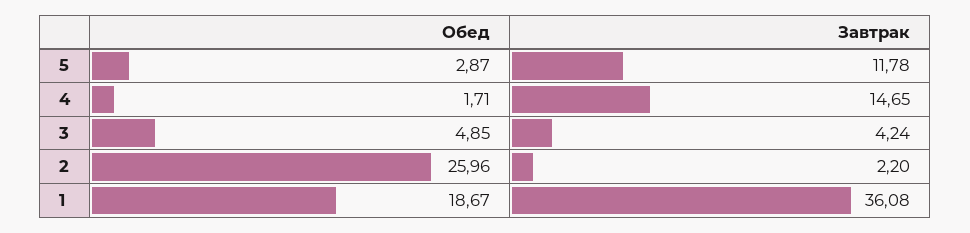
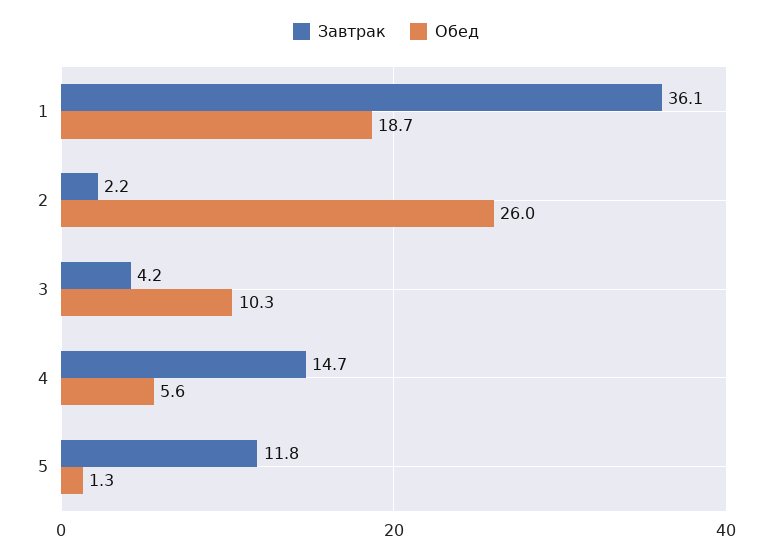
  {
    "Обед": {
-     "5": 2.87,
+     "5": 1.3,
-     "4": 1.71,
+     "4": 5.6,
-     "3": 4.85,
+     "3": 10.3,
      "2": 25.96,
      "1": 18.67
    },
    "Завтрак": {
      "5": 11.78,
      "4": 14.65,
      "3": 4.24,
      "2": 2.2,
      "1": 36.08
    }
  }

